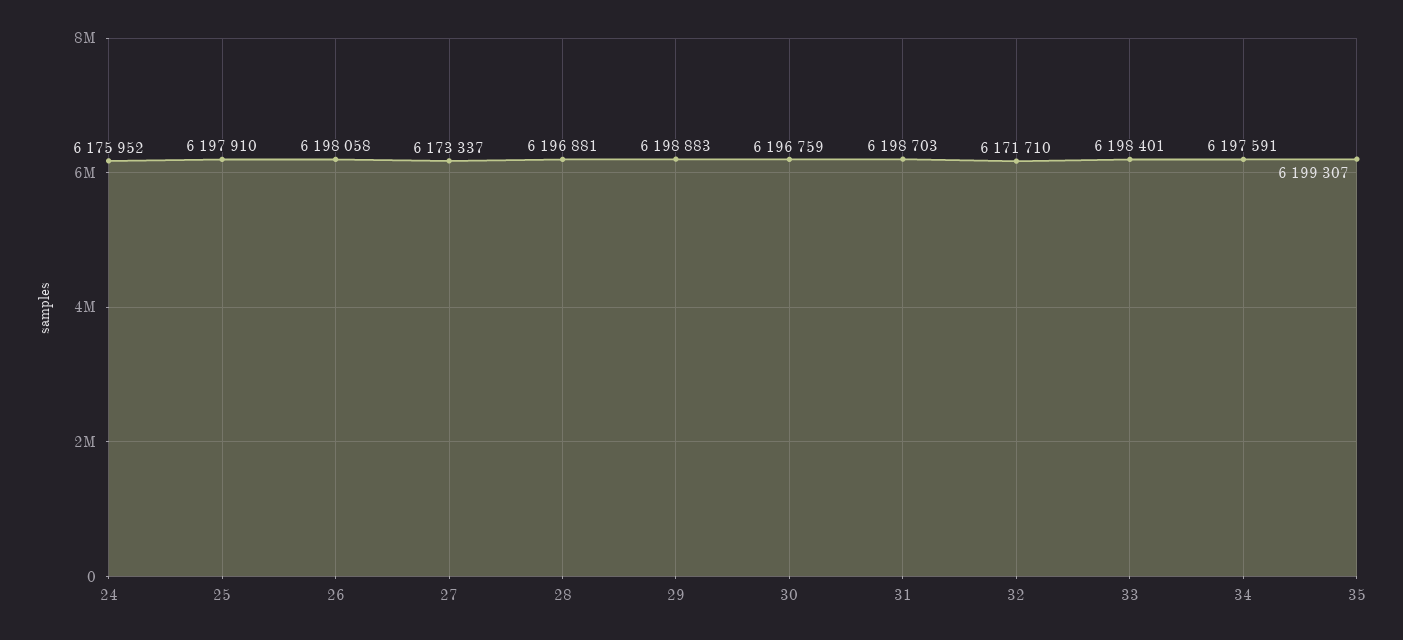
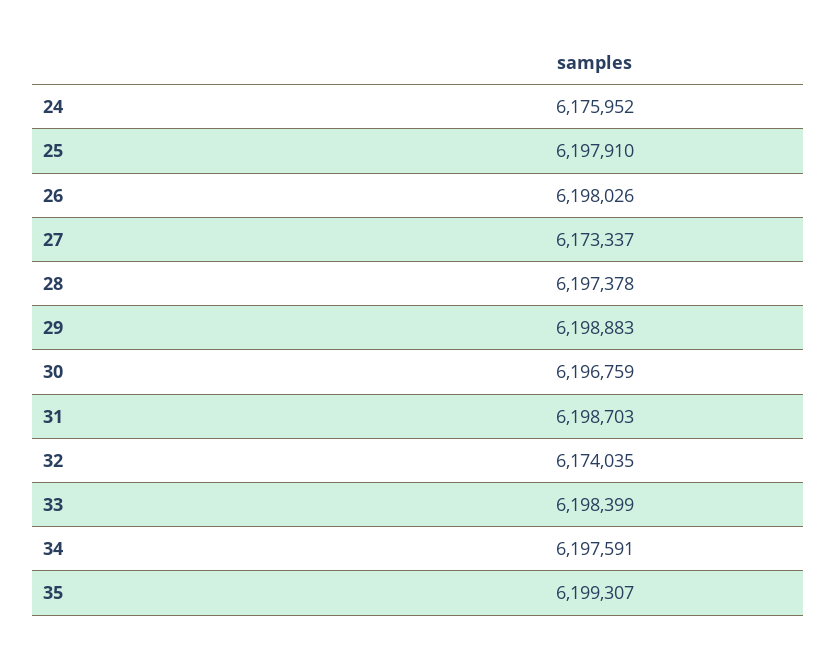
  {
    "24": 6175952,
    "25": 6197910,
-   "26": 6198058,
+   "26": 6198026,
    "27": 6173337,
-   "28": 6196881,
+   "28": 6197378,
    "29": 6198883,
    "30": 6196759,
    "31": 6198703,
-   "32": 6171710,
+   "32": 6174035,
-   "33": 6198401,
+   "33": 6198399,
    "34": 6197591,
    "35": 6199307
  }

